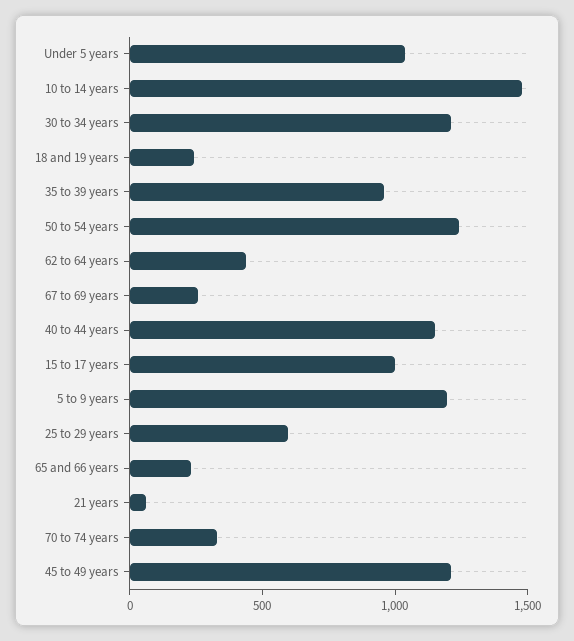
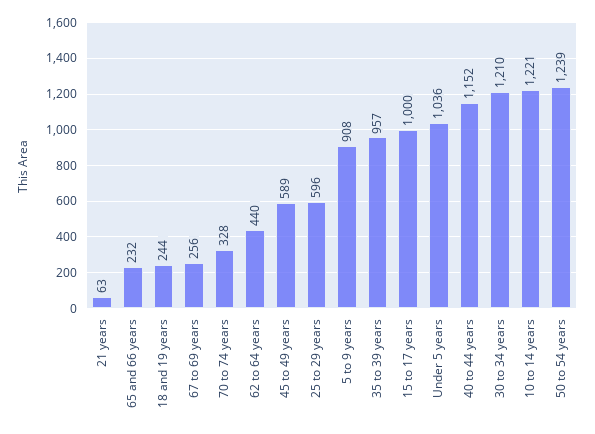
  {
    "Under 5 years": 1036,
-   "10 to 14 years": 1500,
+   "10 to 14 years": 1221,
    "30 to 34 years": 1210,
    "18 and 19 years": 244,
    "35 to 39 years": 957,
    "50 to 54 years": 1239,
    "62 to 64 years": 440,
    "67 to 69 years": 256,
    "40 to 44 years": 1152,
    "15 to 17 years": 1000,
-   "5 to 9 years": 1200,
+   "5 to 9 years": 908,
    "25 to 29 years": 596,
    "65 and 66 years": 232,
    "21 years": 63,
    "70 to 74 years": 328,
-   "45 to 49 years": 1200
+   "45 to 49 years": 589
  }

